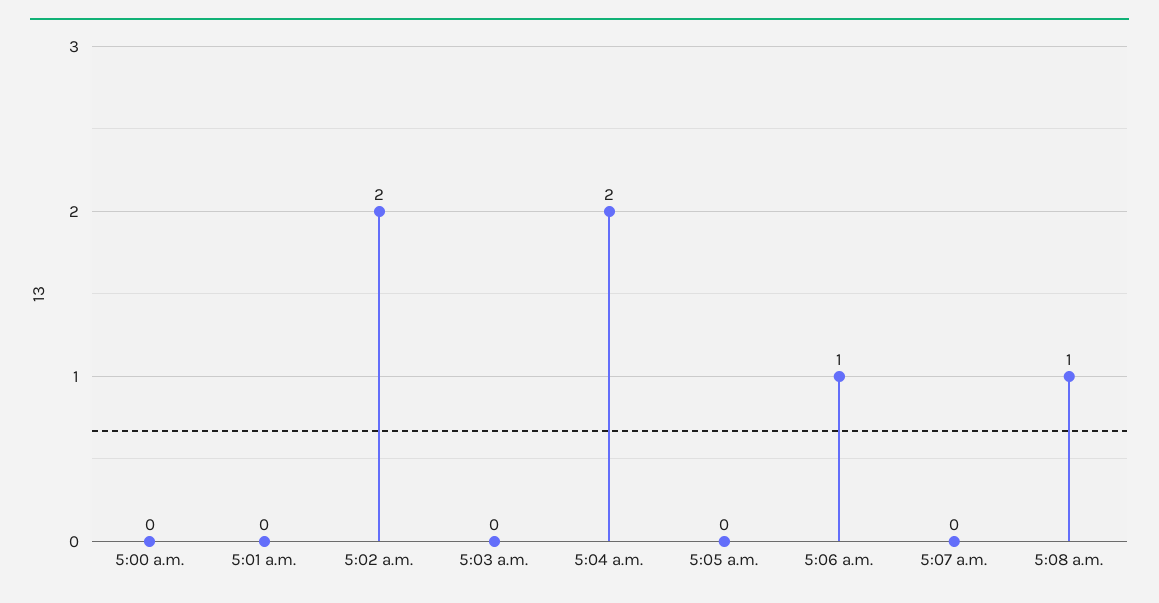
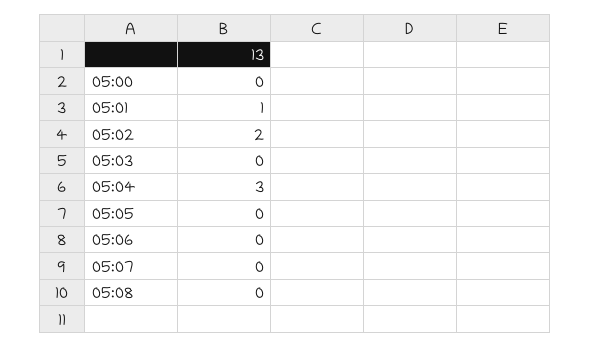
  {
    "5:00 a.m.": 0,
-   "5:01 a.m.": 0,
+   "5:01 a.m.": 1,
    "5:02 a.m.": 2,
    "5:03 a.m.": 0,
-   "5:04 a.m.": 2,
+   "5:04 a.m.": 3,
    "5:05 a.m.": 0,
-   "5:06 a.m.": 1,
+   "5:06 a.m.": 0,
    "5:07 a.m.": 0,
-   "5:08 a.m.": 1
+   "5:08 a.m.": 0
  }

